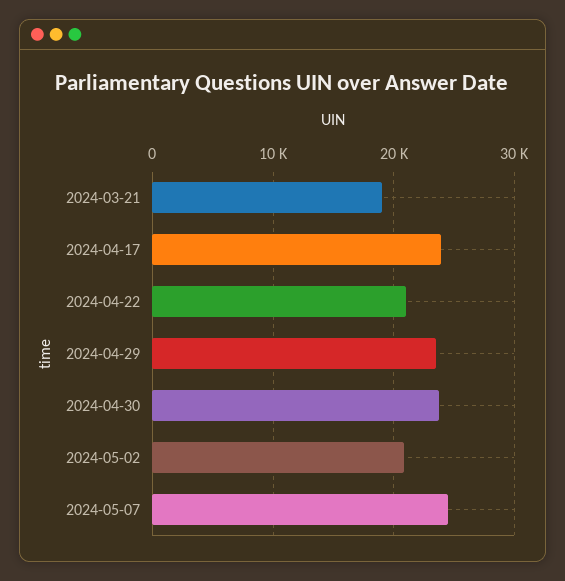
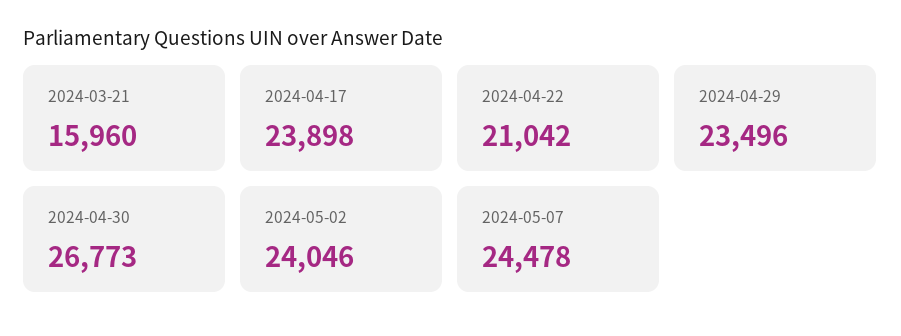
  {
-   "2024-03-21": 19000,
+   "2024-03-21": 15960,
    "2024-04-17": 23898,
    "2024-04-22": 21042,
    "2024-04-29": 23496,
-   "2024-04-30": 24000,
+   "2024-04-30": 26773,
-   "2024-05-02": 21000,
+   "2024-05-02": 24046,
    "2024-05-07": 24478
  }

